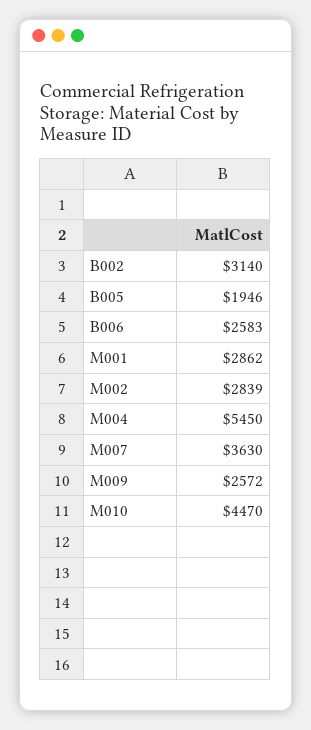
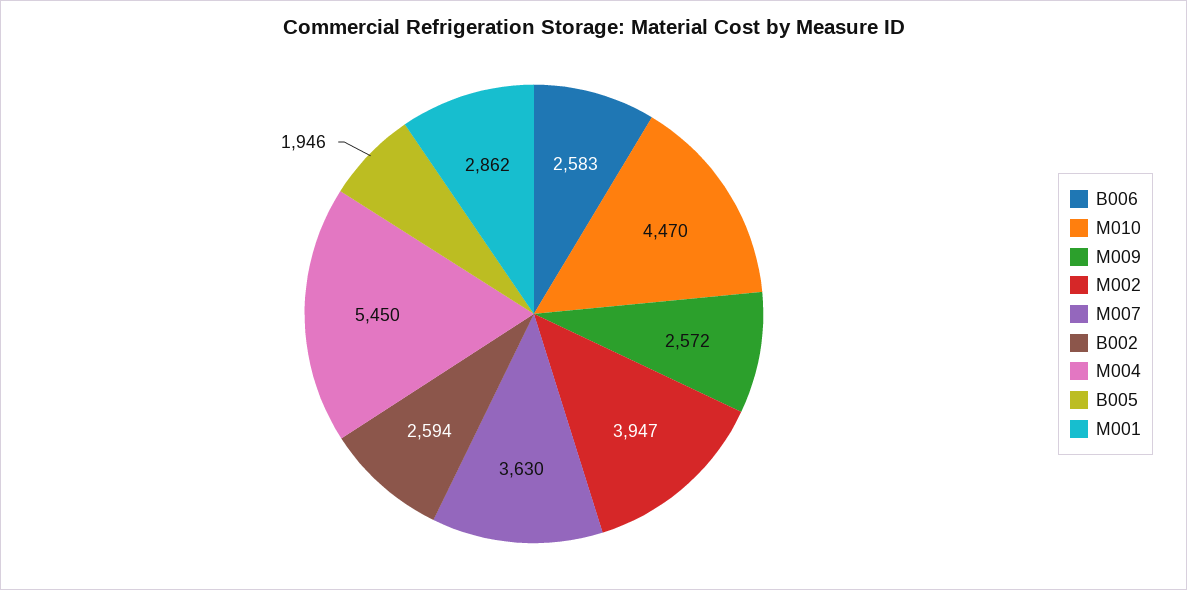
  {
-   "B002": 3140,
+   "B002": 2594,
    "B005": 1946,
    "B006": 2583,
    "M001": 2862,
-   "M002": 2839,
+   "M002": 3947,
    "M004": 5450,
    "M007": 3630,
    "M009": 2572,
    "M010": 4470
  }

